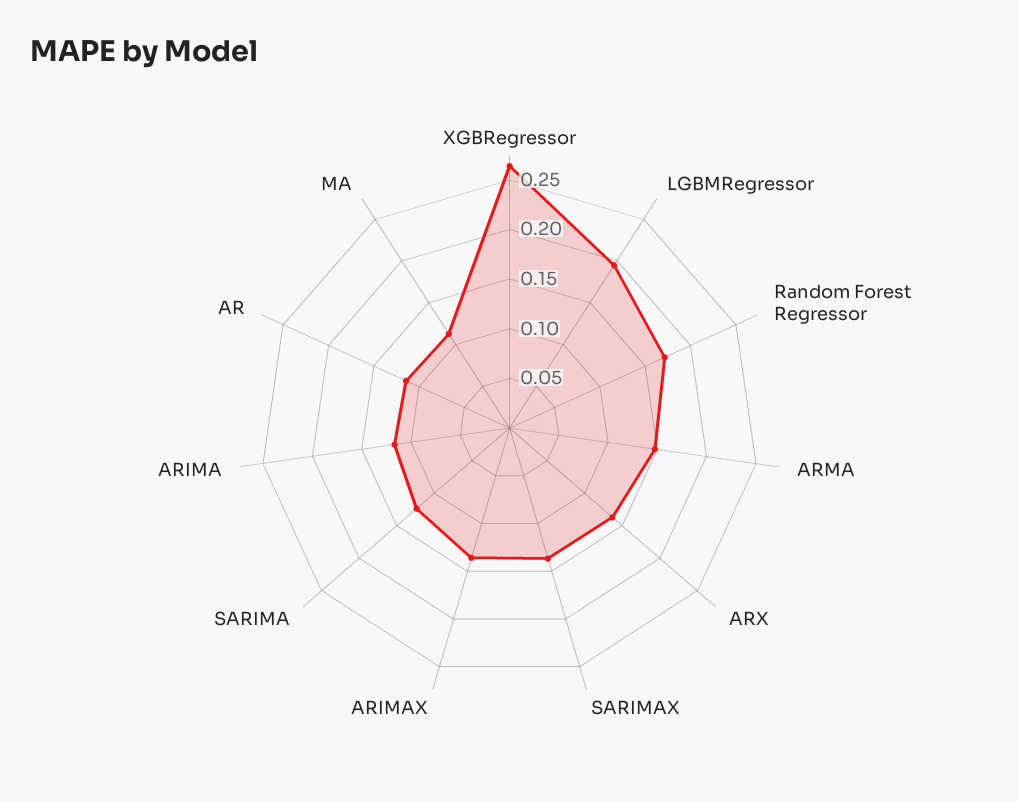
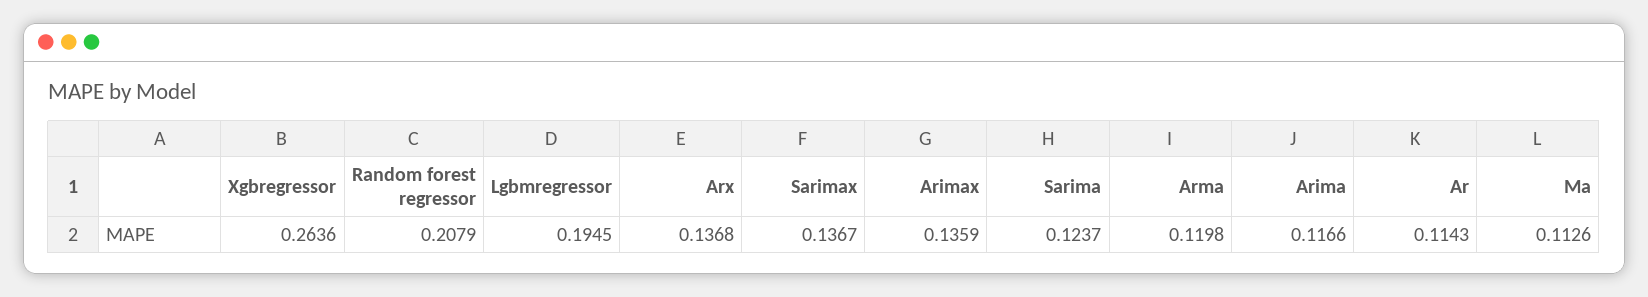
  {
    "XGBRegressor": 0.2636,
    "LGBMRegressor": 0.1945,
-   "Random Forest Regressor": 0.17,
+   "Random Forest Regressor": 0.2079,
-   "ARMA": 0.15,
+   "ARMA": 0.1198,
    "ARX": 0.1368,
    "SARIMAX": 0.1367,
    "ARIMAX": 0.1359,
    "SARIMA": 0.1237,
    "ARIMA": 0.1166,
    "AR": 0.1143,
    "MA": 0.1126
  }

